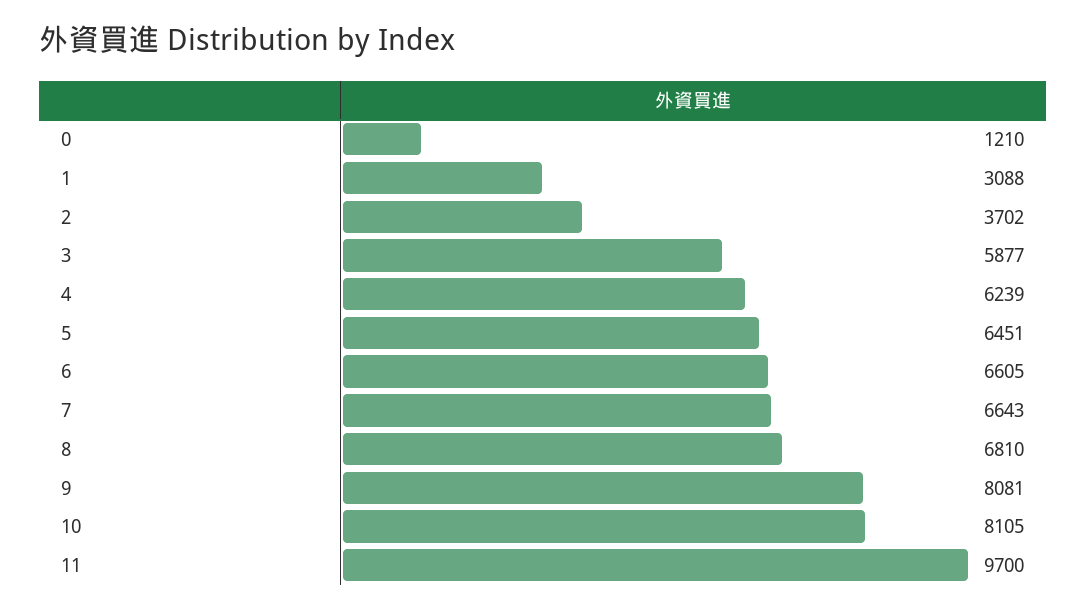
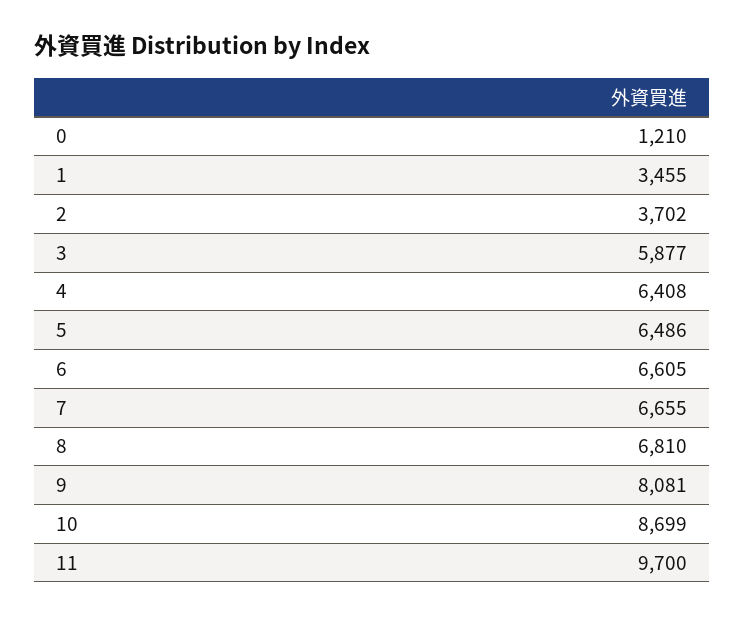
  {
    "0": 1210,
-   "1": 3088,
+   "1": 3455,
    "2": 3702,
    "3": 5877,
-   "4": 6239,
+   "4": 6408,
-   "5": 6451,
+   "5": 6486,
    "6": 6605,
-   "7": 6643,
+   "7": 6655,
    "8": 6810,
    "9": 8081,
-   "10": 8105,
+   "10": 8699,
    "11": 9700
  }

